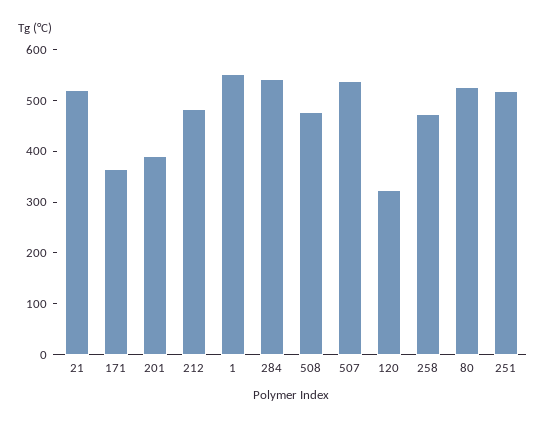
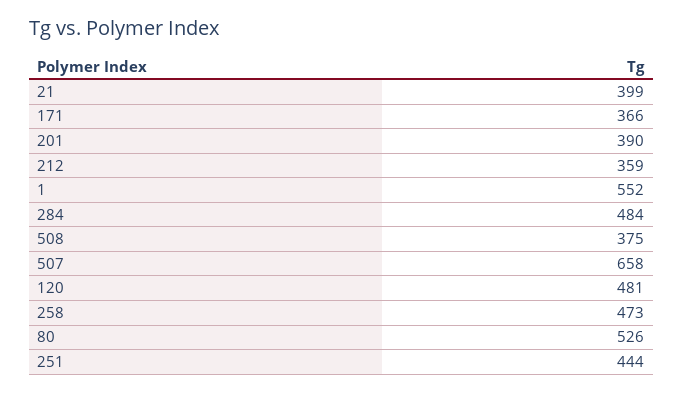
  {
-   "21": 520,
+   "21": 399,
    "171": 366,
    "201": 390,
-   "212": 480,
+   "212": 359,
    "1": 552,
-   "284": 540,
+   "284": 484,
-   "508": 480,
+   "508": 375,
-   "507": 540,
+   "507": 658,
-   "120": 320,
+   "120": 481,
    "258": 473,
    "80": 526,
-   "251": 520
+   "251": 444
  }

